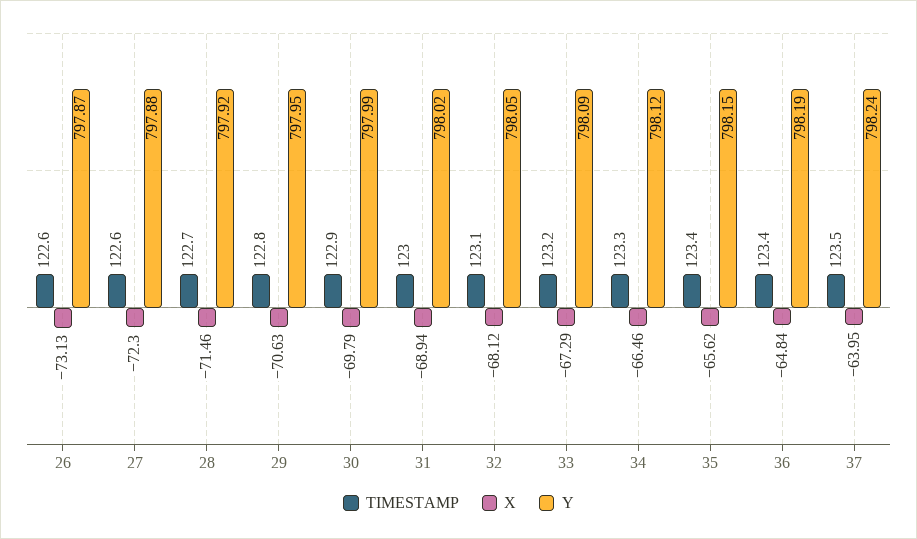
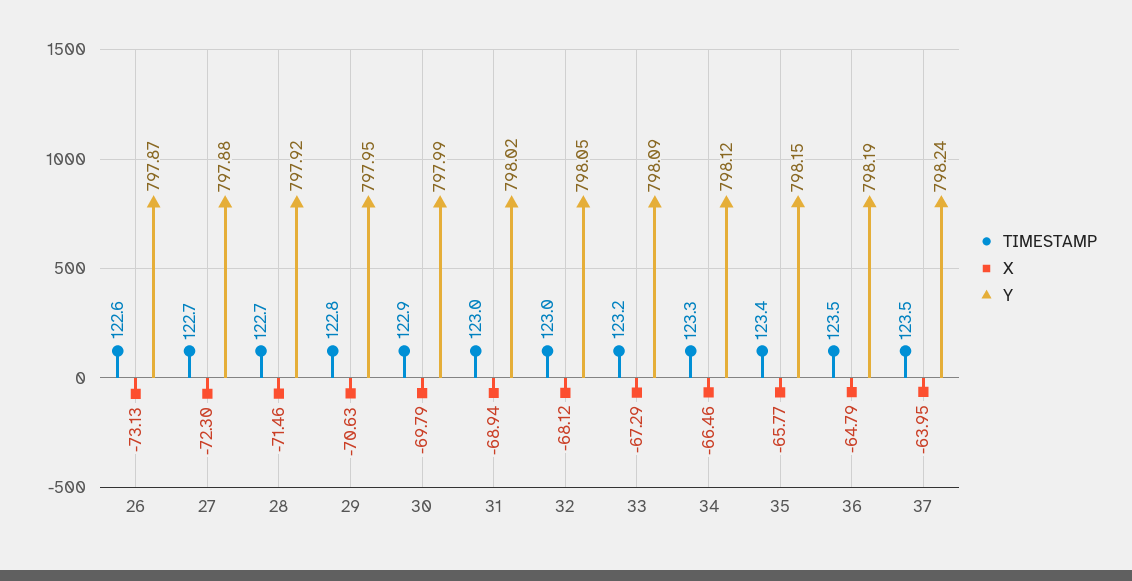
  {
    "TIMESTAMP": {
      "26": 122.6,
-     "27": 122.6,
+     "27": 122.7,
      "28": 122.7,
      "29": 122.8,
      "30": 122.9,
      "31": 123,
-     "32": 123.1,
+     "32": 123,
      "33": 123.2,
      "34": 123.3,
      "35": 123.4,
-     "36": 123.4,
+     "36": 123.5,
      "37": 123.5
    },
    "X": {
      "26": -73.13,
      "27": -72.3,
      "28": -71.46,
      "29": -70.63,
      "30": -69.79,
      "31": -68.94,
      "32": -68.12,
      "33": -67.29,
      "34": -66.46,
-     "35": -65.62,
+     "35": -65.77,
-     "36": -64.84,
+     "36": -64.79,
      "37": -63.95
    },
    "Y": {
      "26": 797.87,
      "27": 797.88,
      "28": 797.92,
      "29": 797.95,
      "30": 797.99,
      "31": 798.02,
      "32": 798.05,
      "33": 798.09,
      "34": 798.12,
      "35": 798.15,
      "36": 798.19,
      "37": 798.24
    }
  }

